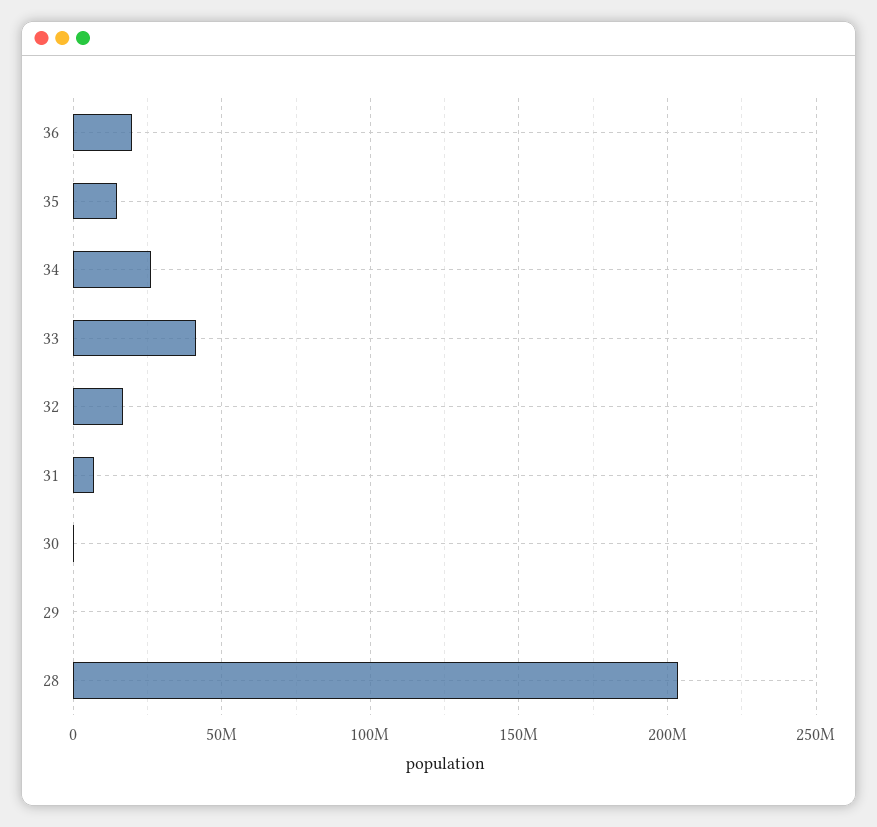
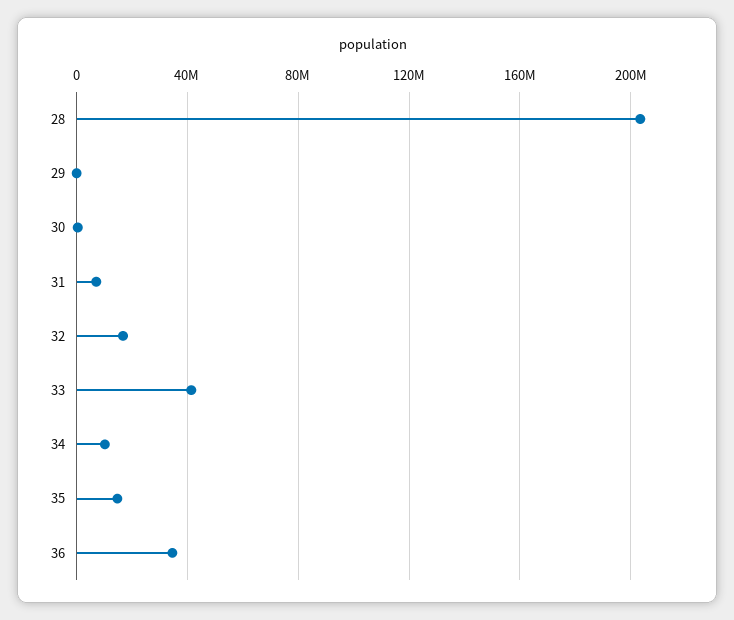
  {
-   "36": 20000000,
+   "36": 35000000,
    "35": 15000000,
-   "34": 25000000,
+   "34": 10000000,
    "33": 40000000,
    "32": 15000000,
    "31": 5000000,
    "30": 0,
    "29": 0,
    "28": 205000000
  }

